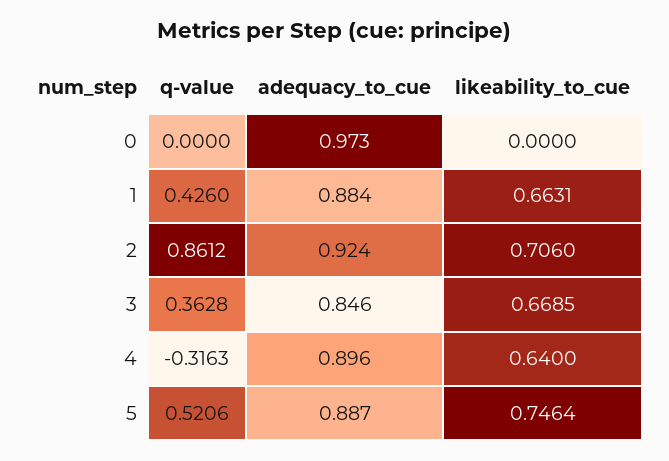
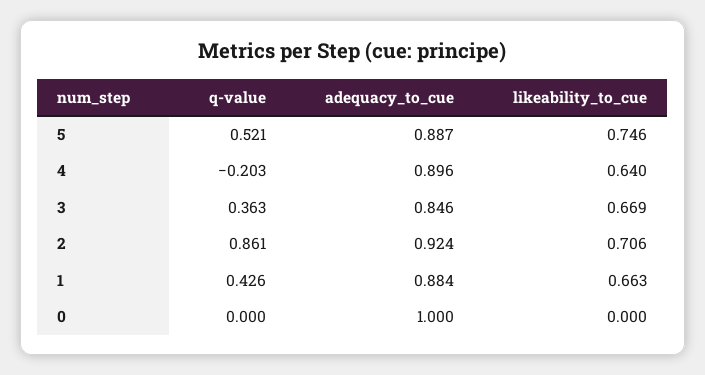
  {
    "q-value": {
      "0": 0,
      "1": 0.426,
      "2": 0.8612,
      "3": 0.3628,
-     "4": -0.3163,
+     "4": -0.203,
      "5": 0.5206
    },
    "adequacy_to_cue": {
-     "0": 0.973,
+     "0": 1,
      "1": 0.884,
      "2": 0.924,
      "3": 0.846,
      "4": 0.896,
      "5": 0.887
    },
    "likeability_to_cue": {
      "0": 0,
      "1": 0.6631,
      "2": 0.706,
      "3": 0.6685,
      "4": 0.64,
      "5": 0.7464
    }
  }

